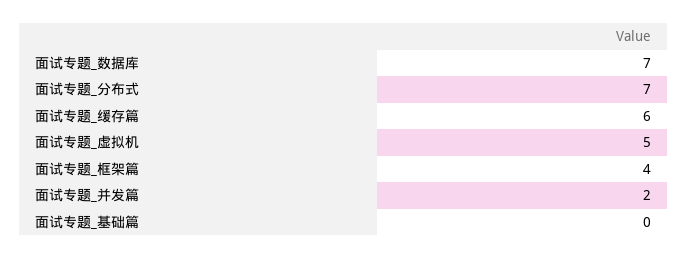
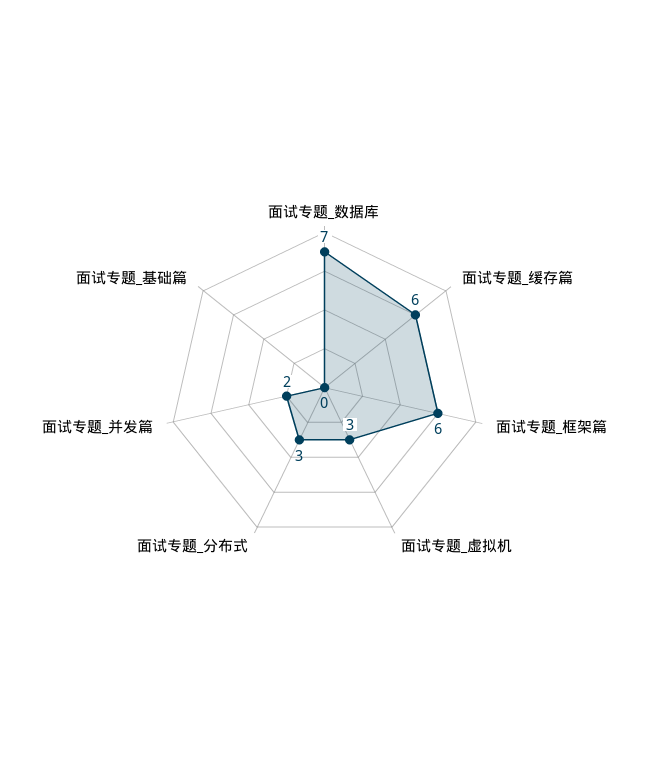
  {
    "面试专题_数据库": 7,
-   "面试专题_分布式": 7,
+   "面试专题_分布式": 3,
    "面试专题_缓存篇": 6,
-   "面试专题_虚拟机": 5,
+   "面试专题_虚拟机": 3,
-   "面试专题_框架篇": 4,
+   "面试专题_框架篇": 6,
    "面试专题_并发篇": 2,
    "面试专题_基础篇": 0
  }

